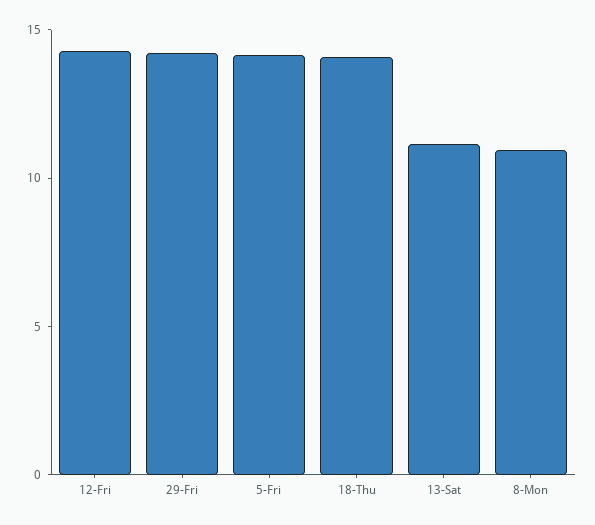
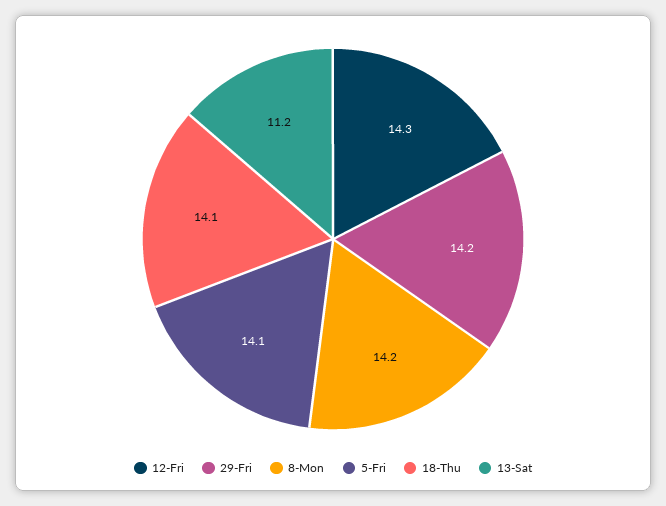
  {
    "12-Fri": 14.3,
    "29-Fri": 14.2,
    "5-Fri": 14.1,
    "18-Thu": 14.1,
    "13-Sat": 11.2,
-   "8-Mon": 11
+   "8-Mon": 14.2
  }

